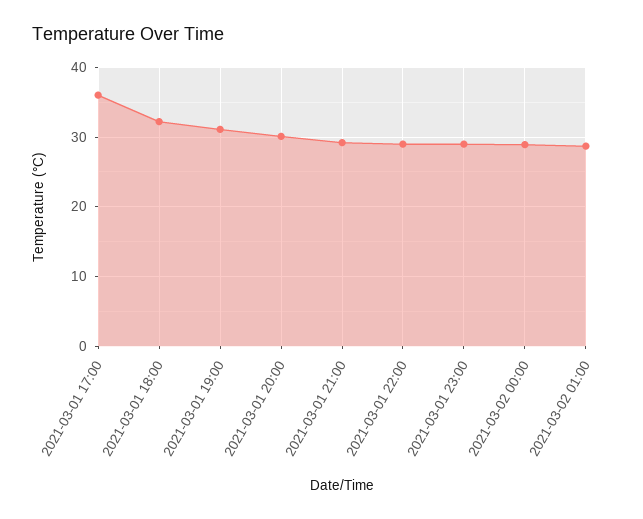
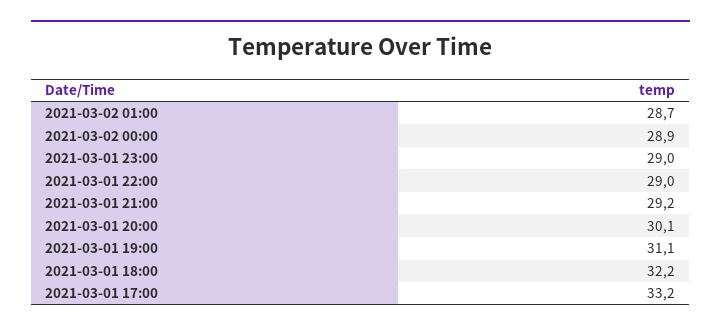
  {
-   "2021-03-01 17:00": 36,
+   "2021-03-01 17:00": 33.2,
    "2021-03-01 18:00": 32.2,
    "2021-03-01 19:00": 31.1,
    "2021-03-01 20:00": 30.1,
    "2021-03-01 21:00": 29.2,
    "2021-03-01 22:00": 29,
    "2021-03-01 23:00": 29,
    "2021-03-02 00:00": 28.9,
    "2021-03-02 01:00": 28.7
  }

